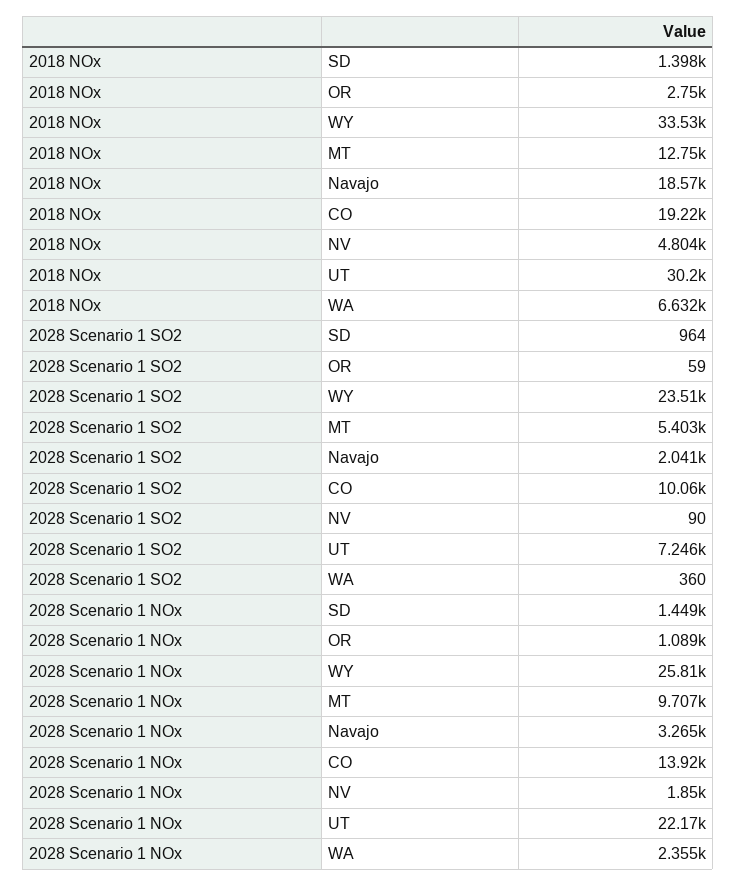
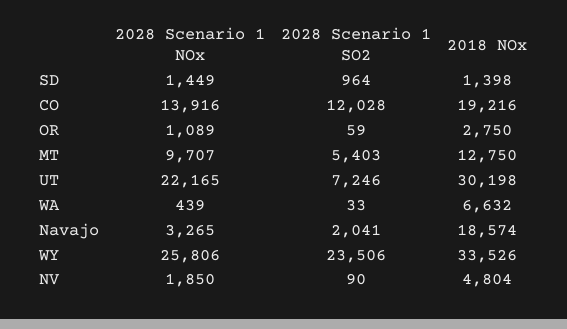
  {
    "2018 NOx": {
      "SD": 1398,
      "OR": 2750,
      "WY": 33526,
      "MT": 12750,
      "Navajo": 18574,
      "CO": 19216,
      "NV": 4804,
      "UT": 30198,
      "WA": 6632
    },
    "2028 Scenario 1 SO2": {
      "SD": 964,
      "OR": 59,
      "WY": 23506,
      "MT": 5403,
      "Navajo": 2041,
-     "CO": 10060,
+     "CO": 12028,
      "NV": 90,
      "UT": 7246,
-     "WA": 360
+     "WA": 33
    },
    "2028 Scenario 1 NOx": {
      "SD": 1449,
      "OR": 1089,
      "WY": 25806,
      "MT": 9707,
      "Navajo": 3265,
      "CO": 13916,
      "NV": 1850,
      "UT": 22165,
-     "WA": 2355
+     "WA": 439
    }
  }

